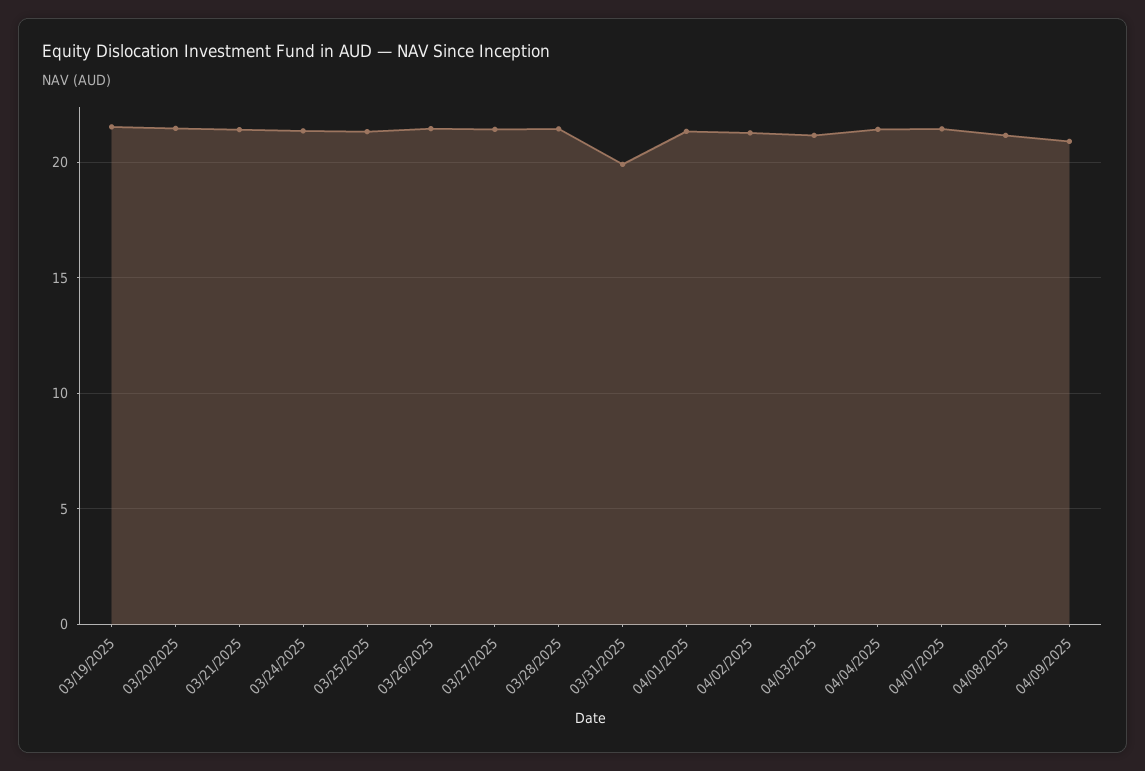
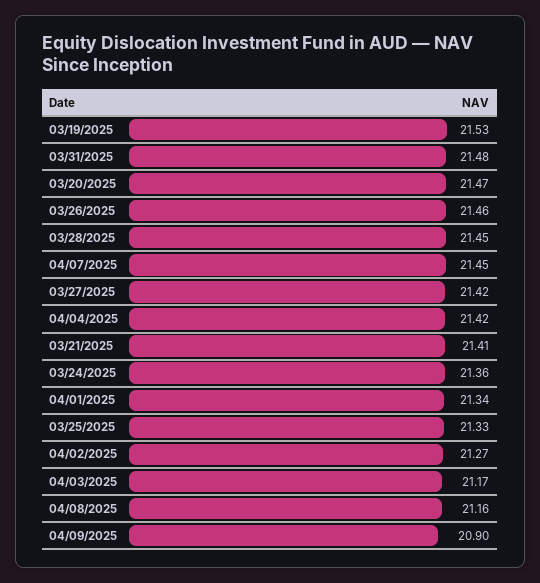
  {
    "03/19/2025": 21.53,
    "03/20/2025": 21.47,
    "03/21/2025": 21.41,
    "03/24/2025": 21.36,
    "03/25/2025": 21.33,
    "03/26/2025": 21.46,
    "03/27/2025": 21.42,
    "03/28/2025": 21.45,
-   "03/31/2025": 20,
+   "03/31/2025": 21.48,
    "04/01/2025": 21.34,
    "04/02/2025": 21.27,
    "04/03/2025": 21.17,
    "04/04/2025": 21.42,
    "04/07/2025": 21.45,
    "04/08/2025": 21.16,
    "04/09/2025": 20.9
  }

